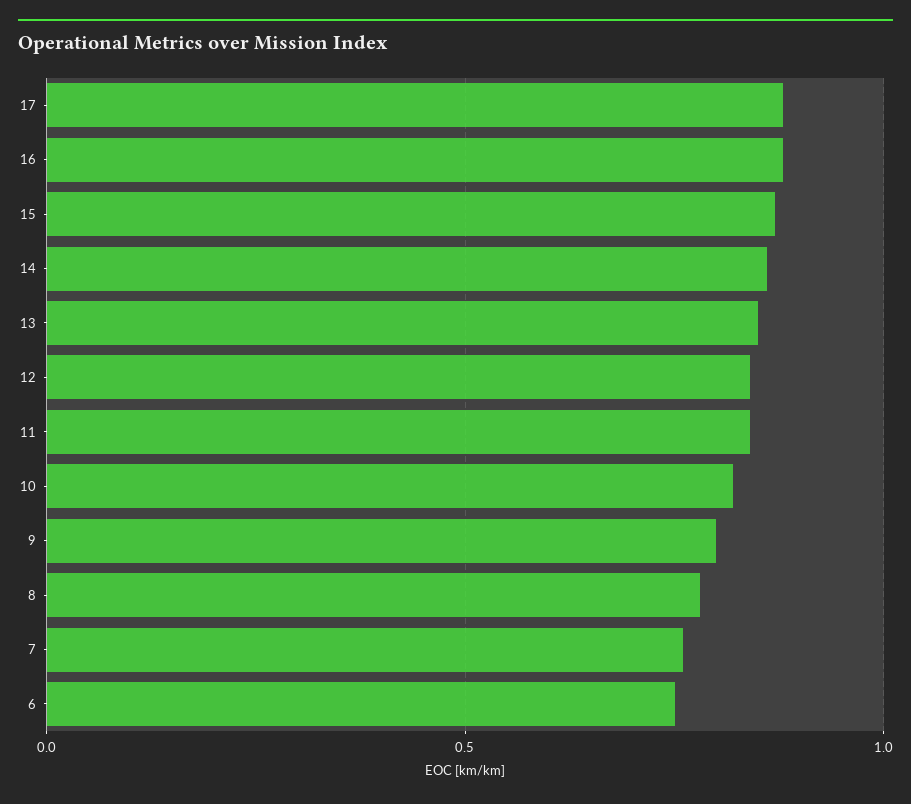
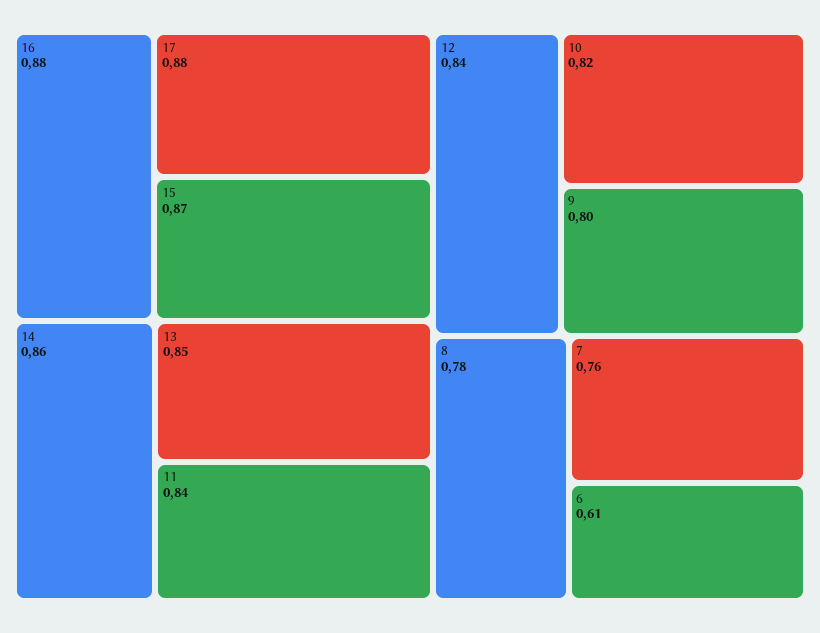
  {
    "17": 0.88,
    "16": 0.88,
    "15": 0.87,
    "14": 0.86,
    "13": 0.85,
    "12": 0.84,
    "11": 0.84,
    "10": 0.82,
    "9": 0.8,
    "8": 0.78,
    "7": 0.76,
-   "6": 0.75
+   "6": 0.61
  }

